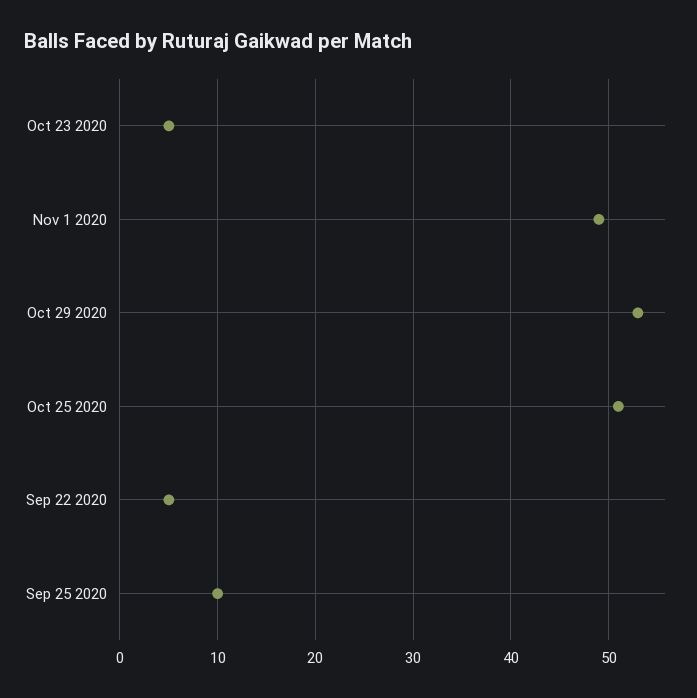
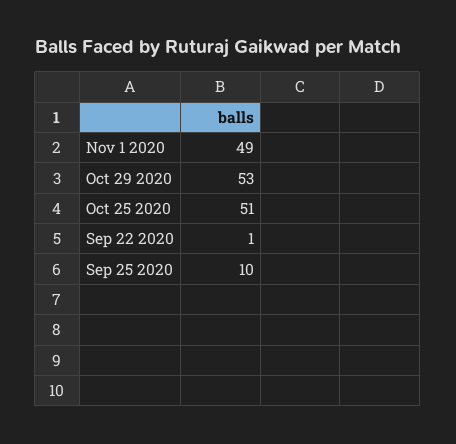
  {
-   "Oct 23 2020": 5,
    "Nov 1 2020": 49,
    "Oct 29 2020": 53,
    "Oct 25 2020": 51,
-   "Sep 22 2020": 5,
+   "Sep 22 2020": 1,
    "Sep 25 2020": 10
  }

